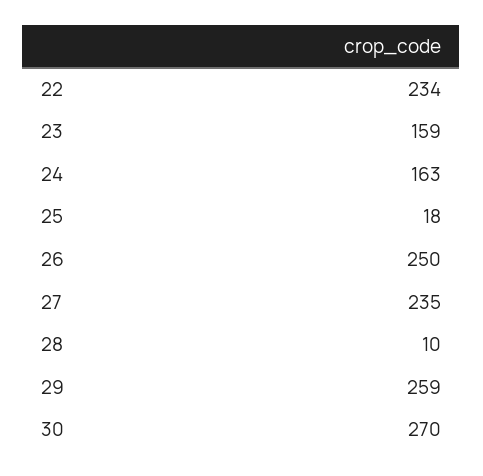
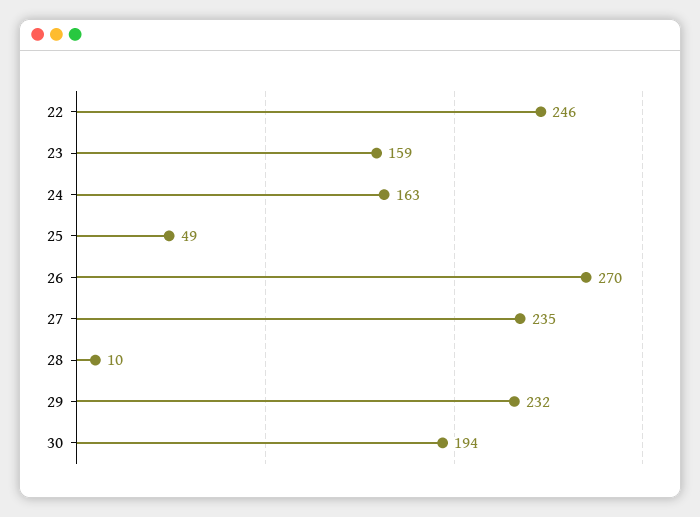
  {
-   "22": 234,
+   "22": 246,
    "23": 159,
    "24": 163,
-   "25": 18,
+   "25": 49,
-   "26": 250,
+   "26": 270,
    "27": 235,
    "28": 10,
-   "29": 259,
+   "29": 232,
-   "30": 270
+   "30": 194
  }

